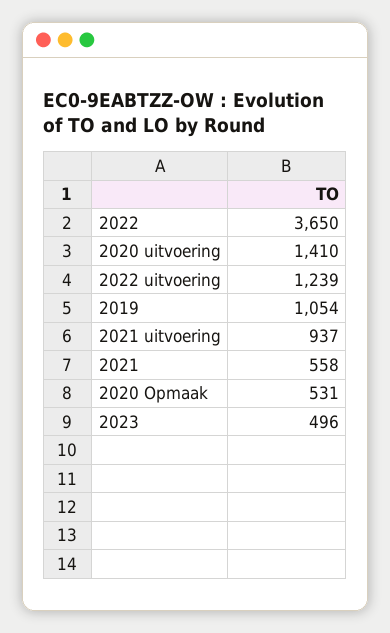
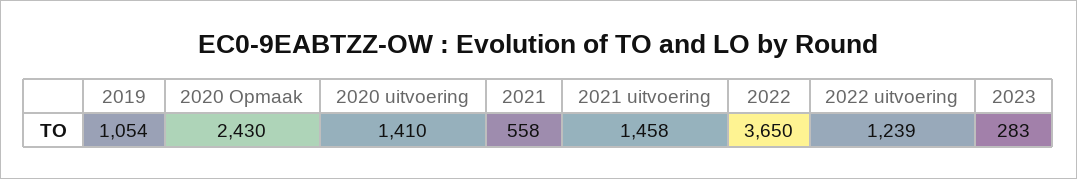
  {
    "2022": 3650,
    "2020 uitvoering": 1410,
    "2022 uitvoering": 1239,
    "2019": 1054,
-   "2021 uitvoering": 937,
+   "2021 uitvoering": 1458,
    "2021": 558,
-   "2020 Opmaak": 531,
+   "2020 Opmaak": 2430,
-   "2023": 496
+   "2023": 283
  }

